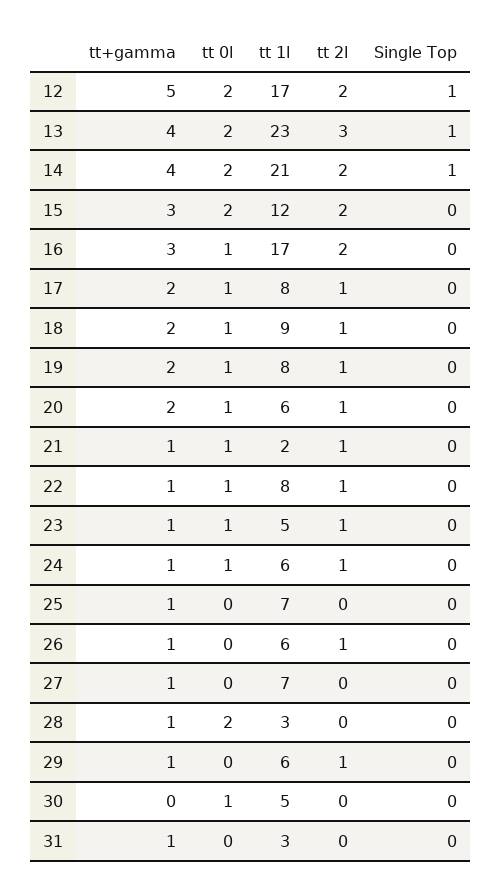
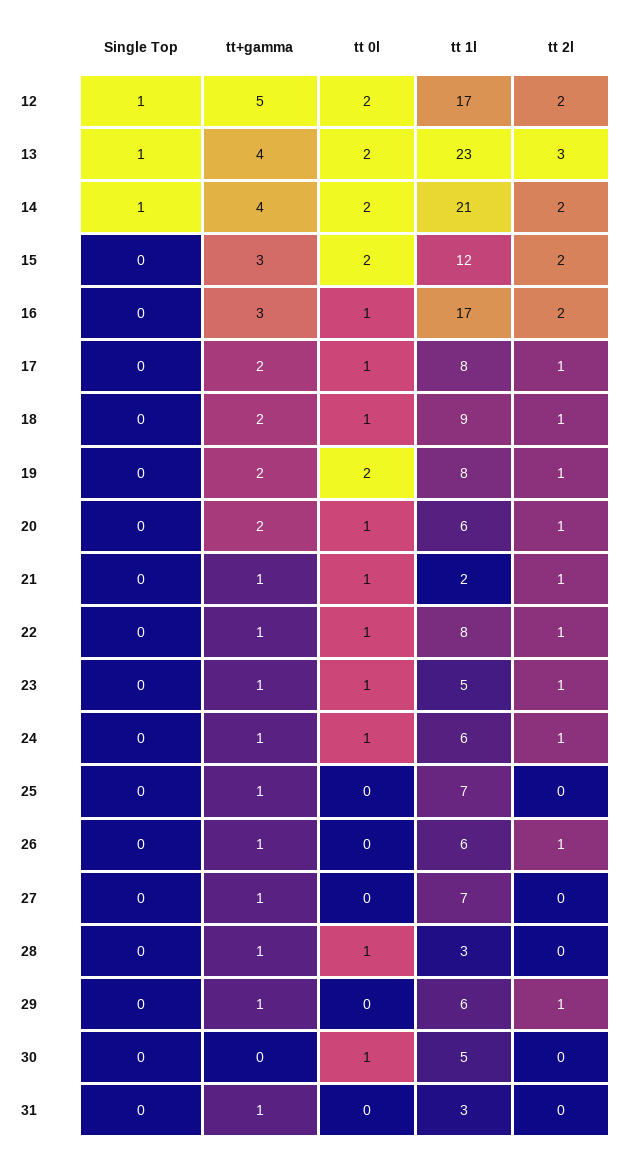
  {
    "tt+gamma": {
      "12": 5,
      "13": 4,
      "14": 4,
      "15": 3,
      "16": 3,
      "17": 2,
      "18": 2,
      "19": 2,
      "20": 2,
      "21": 1,
      "22": 1,
      "23": 1,
      "24": 1,
      "25": 1,
      "26": 1,
      "27": 1,
      "28": 1,
      "29": 1,
      "30": 0,
      "31": 1
    },
    "tt 0l": {
      "12": 2,
      "13": 2,
      "14": 2,
      "15": 2,
      "16": 1,
      "17": 1,
      "18": 1,
-     "19": 1,
+     "19": 2,
      "20": 1,
      "21": 1,
      "22": 1,
      "23": 1,
      "24": 1,
      "25": 0,
      "26": 0,
      "27": 0,
-     "28": 2,
+     "28": 1,
      "29": 0,
      "30": 1,
      "31": 0
    },
    "tt 1l": {
      "12": 17,
      "13": 23,
      "14": 21,
      "15": 12,
      "16": 17,
      "17": 8,
      "18": 9,
      "19": 8,
      "20": 6,
      "21": 2,
      "22": 8,
      "23": 5,
      "24": 6,
      "25": 7,
      "26": 6,
      "27": 7,
      "28": 3,
      "29": 6,
      "30": 5,
      "31": 3
    },
    "tt 2l": {
      "12": 2,
      "13": 3,
      "14": 2,
      "15": 2,
      "16": 2,
      "17": 1,
      "18": 1,
      "19": 1,
      "20": 1,
      "21": 1,
      "22": 1,
      "23": 1,
      "24": 1,
      "25": 0,
      "26": 1,
      "27": 0,
      "28": 0,
      "29": 1,
      "30": 0,
      "31": 0
    },
    "Single Top": {
      "12": 1,
      "13": 1,
      "14": 1,
      "15": 0,
      "16": 0,
      "17": 0,
      "18": 0,
      "19": 0,
      "20": 0,
      "21": 0,
      "22": 0,
      "23": 0,
      "24": 0,
      "25": 0,
      "26": 0,
      "27": 0,
      "28": 0,
      "29": 0,
      "30": 0,
      "31": 0
    }
  }

